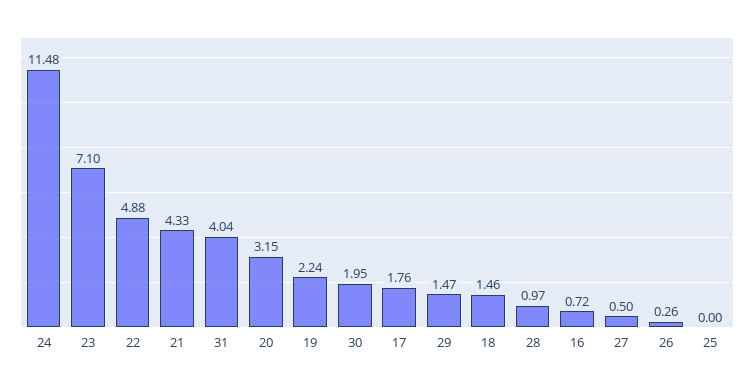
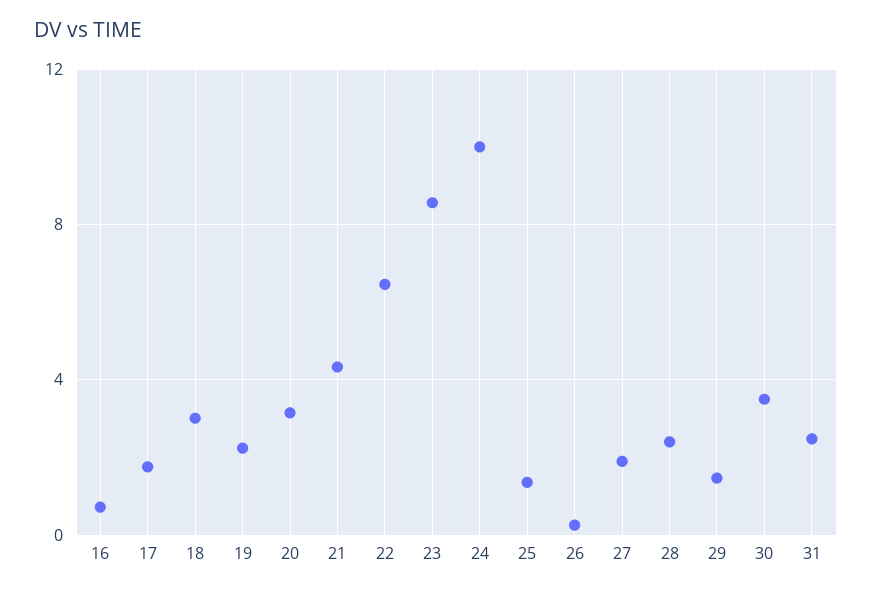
  {
-   "24": 11.48,
+   "24": 10,
-   "23": 7.1,
+   "23": 8.5,
-   "22": 4.88,
+   "22": 6.5,
    "21": 4.33,
-   "31": 4.04,
+   "31": 2.5,
    "20": 3.15,
    "19": 2.24,
-   "30": 1.95,
+   "30": 3.5,
    "17": 1.76,
    "29": 1.47,
-   "18": 1.46,
+   "18": 3,
-   "28": 0.97,
+   "28": 2.5,
    "16": 0.72,
-   "27": 0.5,
+   "27": 2,
    "26": 0.26,
-   "25": 0
+   "25": 1.5
  }

